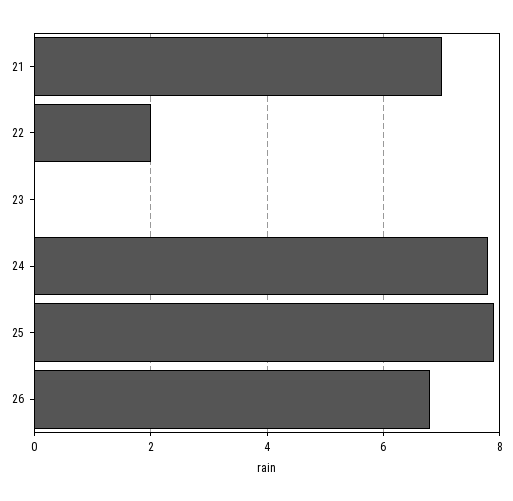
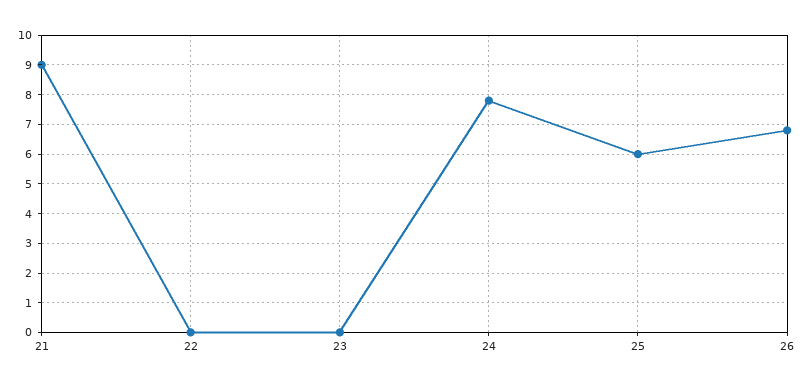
  {
-   "21": 7,
+   "21": 9,
-   "22": 2,
+   "22": 0,
    "23": 0,
    "24": 8,
-   "25": 8,
+   "25": 6,
    "26": 7
  }

